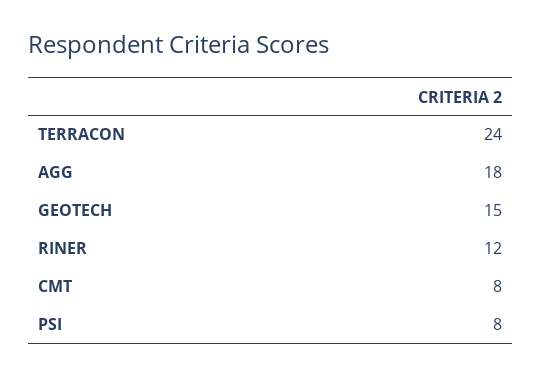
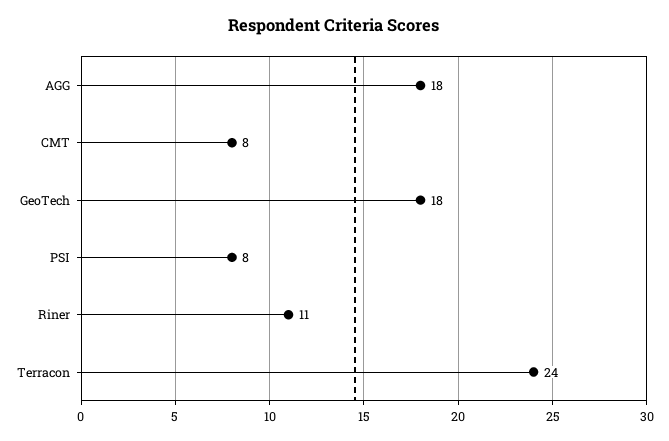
  {
    "TERRACON": 24,
    "AGG": 18,
-   "GEOTECH": 15,
+   "GEOTECH": 18,
-   "RINER": 12,
+   "RINER": 11,
    "CMT": 8,
    "PSI": 8
  }

